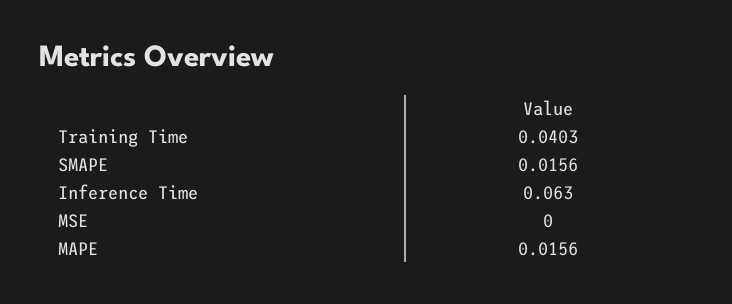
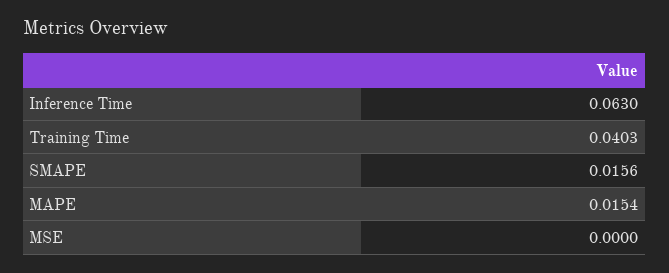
  {
    "Training Time": 0.0403,
    "SMAPE": 0.0156,
    "Inference Time": 0.063,
    "MSE": 0,
-   "MAPE": 0.0156
+   "MAPE": 0.0154
  }

